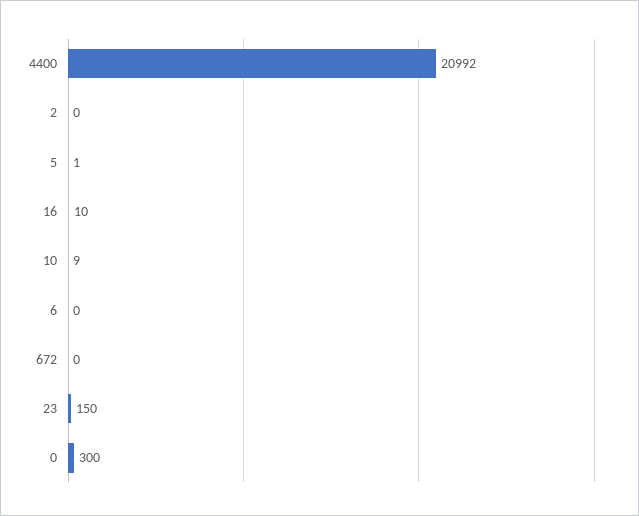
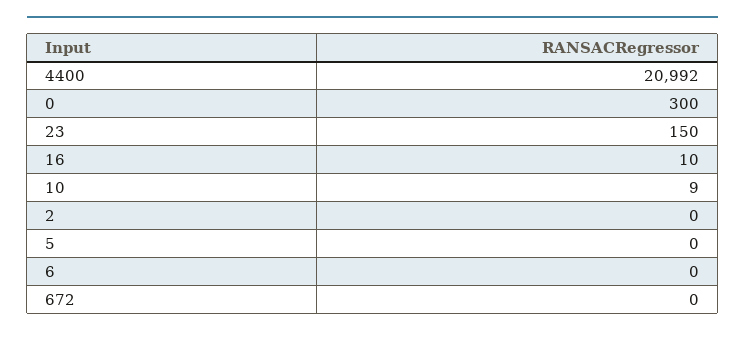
  {
    "4400": 20992,
    "2": 0,
-   "5": 1,
+   "5": 0,
    "16": 10,
    "10": 9,
    "6": 0,
    "672": 0,
    "23": 150,
    "0": 300
  }

